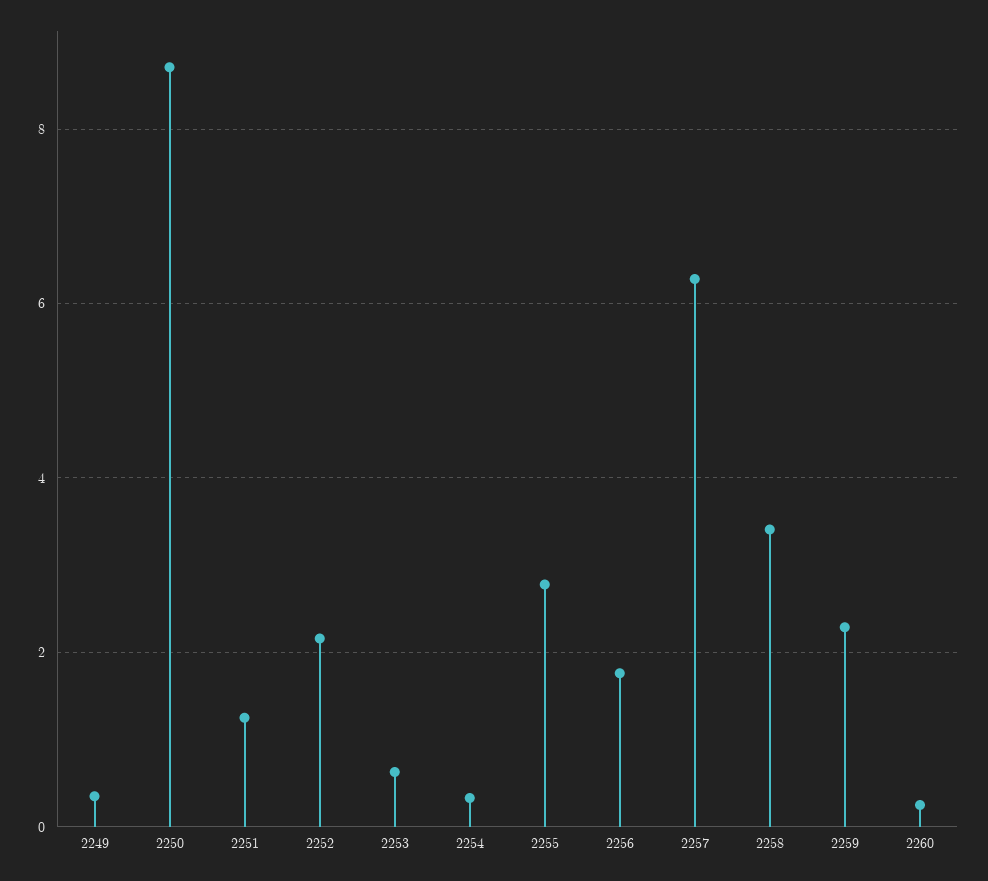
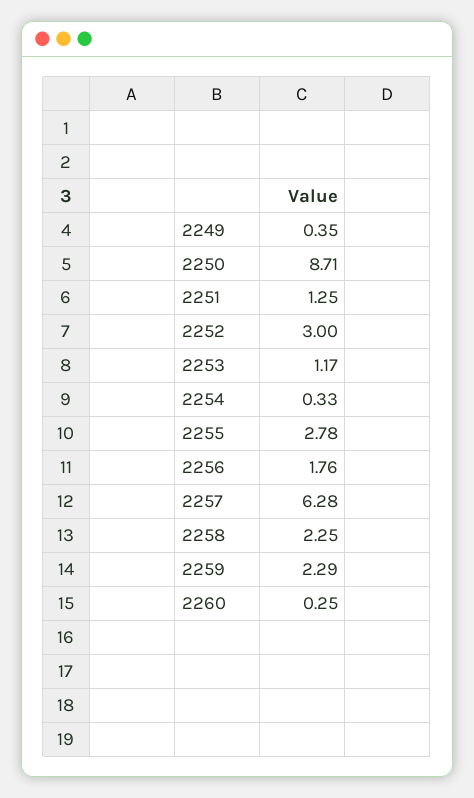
  {
    "2249": 0.35,
    "2250": 8.71,
    "2251": 1.25,
-   "2252": 2.2,
+   "2252": 3,
-   "2253": 0.6,
+   "2253": 1.17,
    "2254": 0.33,
    "2255": 2.78,
    "2256": 1.76,
    "2257": 6.28,
-   "2258": 3.4,
+   "2258": 2.25,
    "2259": 2.29,
    "2260": 0.25
  }

